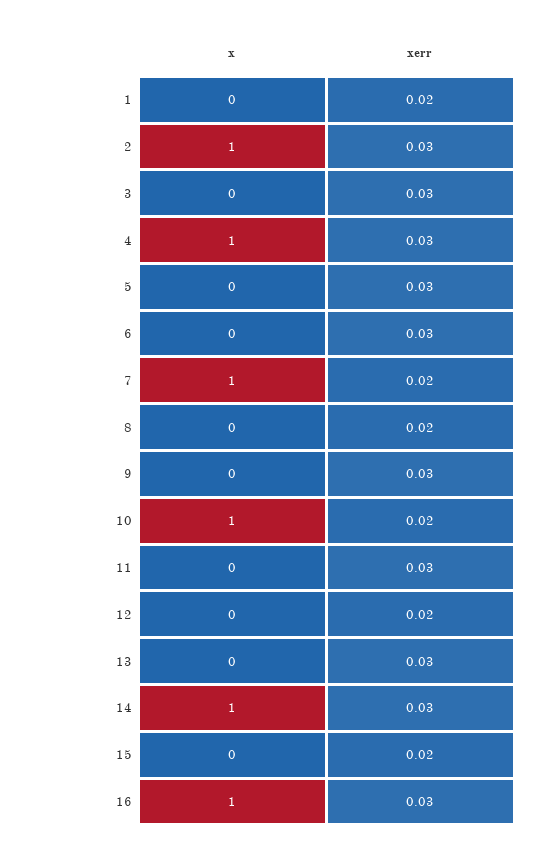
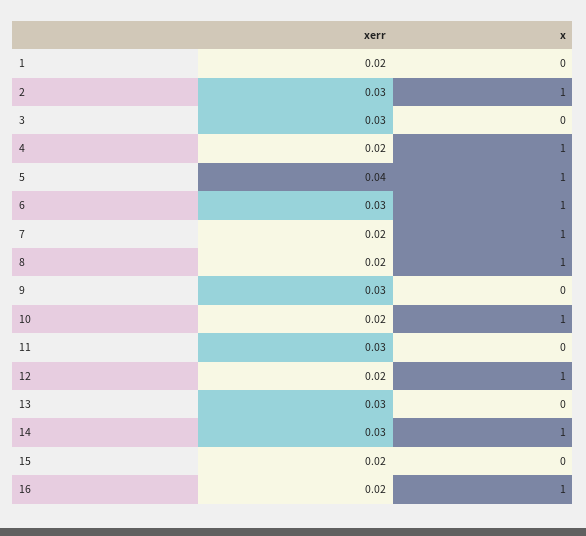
  {
    "x": {
      "1": 0,
      "2": 1,
      "3": 0,
      "4": 1,
-     "5": 0,
+     "5": 1,
-     "6": 0,
+     "6": 1,
      "7": 1,
-     "8": 0,
+     "8": 1,
      "9": 0,
      "10": 1,
      "11": 0,
-     "12": 0,
+     "12": 1,
      "13": 0,
      "14": 1,
      "15": 0,
      "16": 1
    },
    "xerr": {
      "1": 0.02,
      "2": 0.03,
      "3": 0.03,
-     "4": 0.03,
+     "4": 0.02,
-     "5": 0.03,
+     "5": 0.04,
      "6": 0.03,
      "7": 0.02,
      "8": 0.02,
      "9": 0.03,
      "10": 0.02,
      "11": 0.03,
      "12": 0.02,
      "13": 0.03,
      "14": 0.03,
      "15": 0.02,
-     "16": 0.03
+     "16": 0.02
    }
  }

